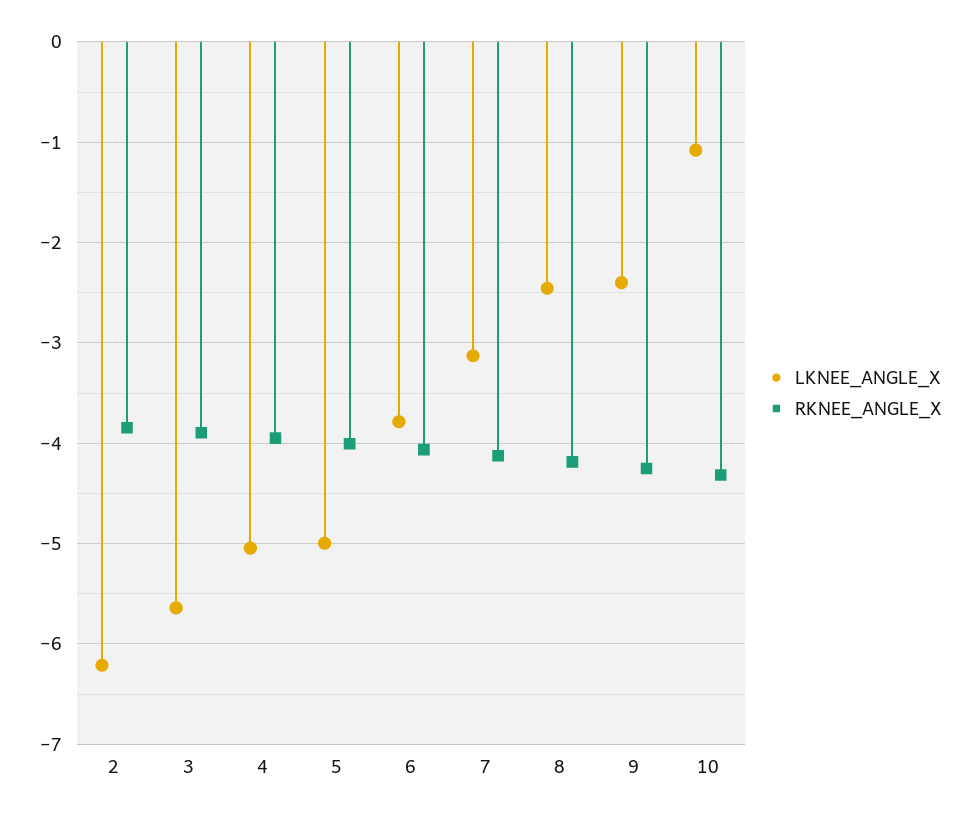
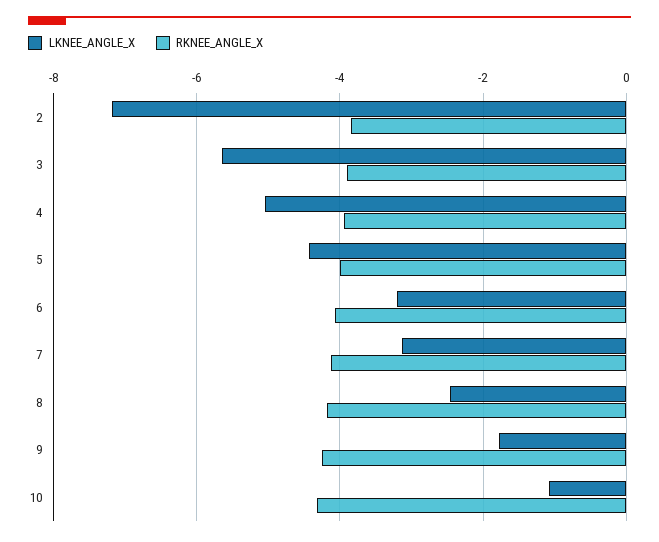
  {
    "LKNEE_ANGLE_X": {
-     "2": -6.2,
+     "2": -7.2,
      "3": -5.6,
      "4": -5,
-     "5": -5,
+     "5": -4.4,
-     "6": -3.8,
+     "6": -3.2,
      "7": -3.1,
      "8": -2.5,
-     "9": -2.4,
+     "9": -1.8,
      "10": -1.1
    },
    "RKNEE_ANGLE_X": {
      "2": -3.8,
      "3": -3.9,
      "4": -3.9,
      "5": -4,
      "6": -4.1,
      "7": -4.1,
      "8": -4.2,
      "9": -4.3,
      "10": -4.3
    }
  }

